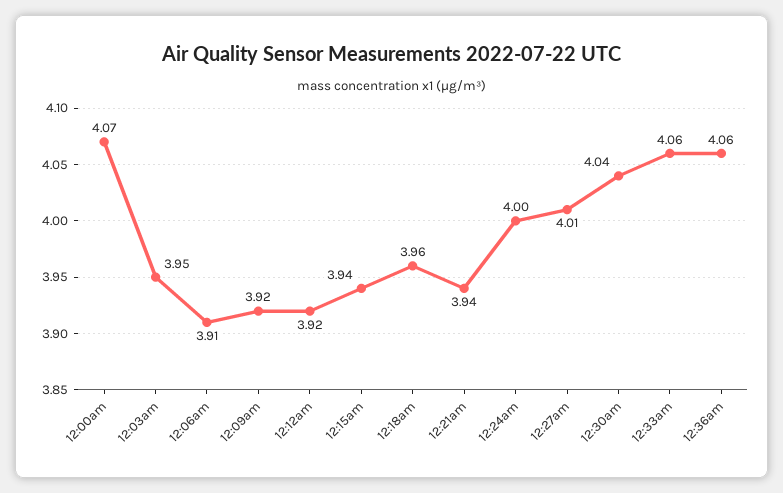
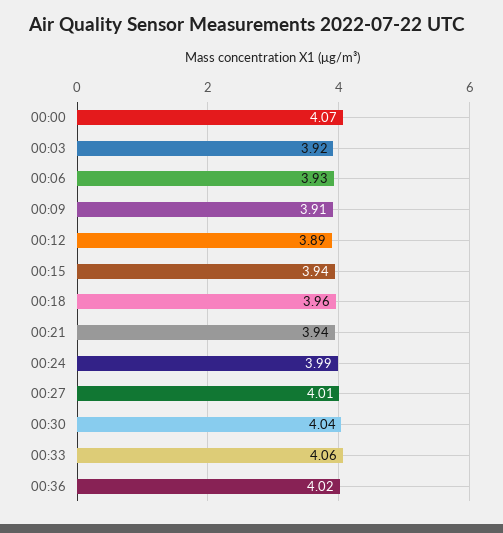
  {
    "12:00am": 4.07,
-   "12:03am": 3.95,
+   "12:03am": 3.92,
-   "12:06am": 3.91,
+   "12:06am": 3.93,
-   "12:09am": 3.92,
+   "12:09am": 3.91,
-   "12:12am": 3.92,
+   "12:12am": 3.89,
    "12:15am": 3.94,
    "12:18am": 3.96,
    "12:21am": 3.94,
-   "12:24am": 4,
+   "12:24am": 3.99,
    "12:27am": 4.01,
    "12:30am": 4.04,
    "12:33am": 4.06,
-   "12:36am": 4.06
+   "12:36am": 4.02
  }

